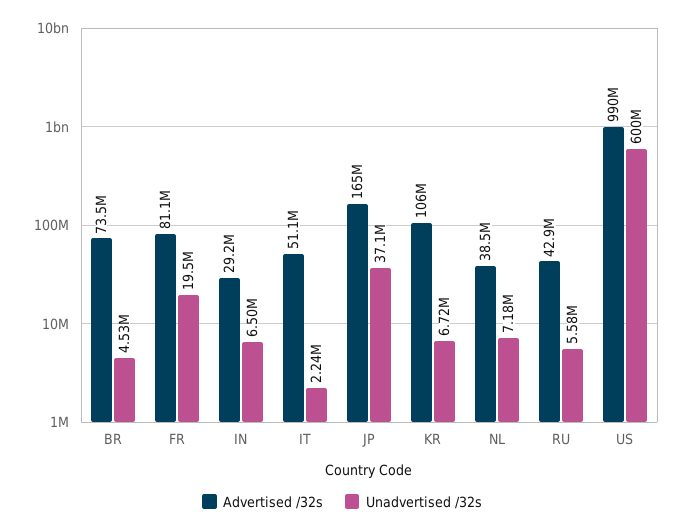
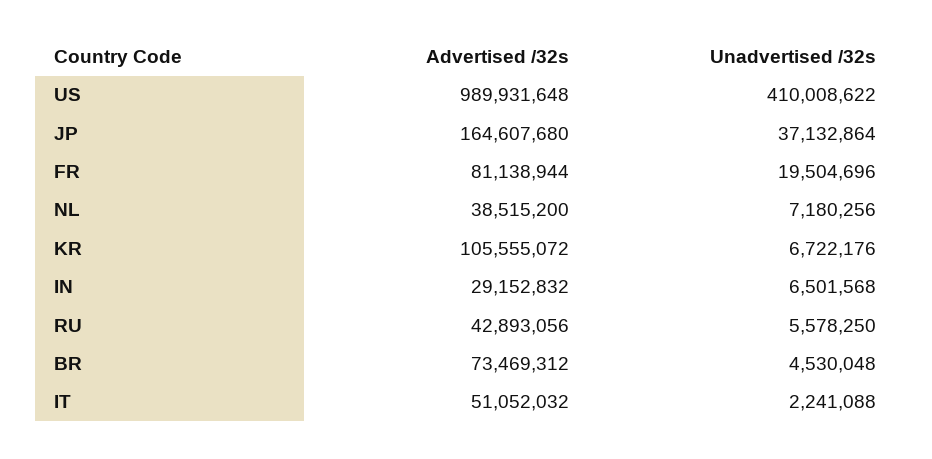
  {
    "Advertised /32s": {
      "BR": 73469312,
      "FR": 81138944,
      "IN": 29152832,
      "IT": 51052032,
      "JP": 164607680,
      "KR": 105555072,
      "NL": 38515200,
      "RU": 42893056,
      "US": 989931648
    },
    "Unadvertised /32s": {
      "BR": 4530048,
      "FR": 19504696,
      "IN": 6501568,
      "IT": 2241088,
      "JP": 37132864,
      "KR": 6722176,
      "NL": 7180256,
      "RU": 5578250,
-     "US": 600000000
+     "US": 410008622
    }
  }

